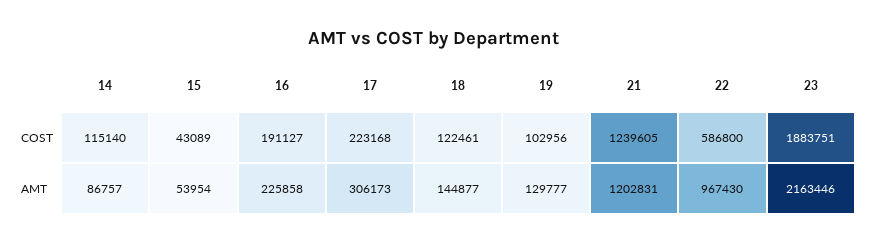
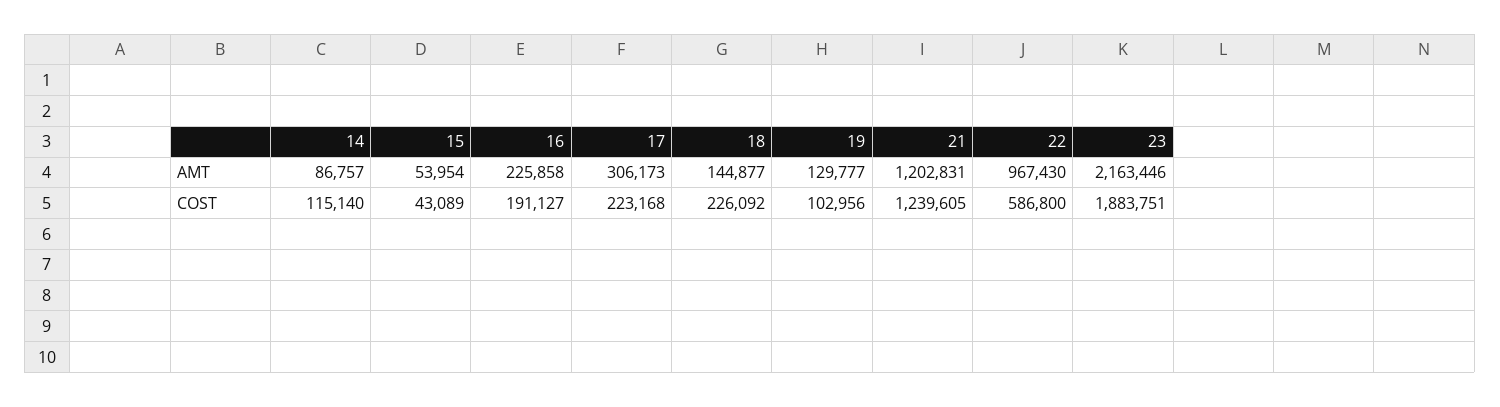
  {
    "14": {
      "COST": 115140,
      "AMT": 86757
    },
    "15": {
      "COST": 43089,
      "AMT": 53954
    },
    "16": {
      "COST": 191127,
      "AMT": 225858
    },
    "17": {
      "COST": 223168,
      "AMT": 306173
    },
    "18": {
-     "COST": 122461,
+     "COST": 226092,
      "AMT": 144877
    },
    "19": {
      "COST": 102956,
      "AMT": 129777
    },
    "21": {
      "COST": 1239605,
      "AMT": 1202831
    },
    "22": {
      "COST": 586800,
      "AMT": 967430
    },
    "23": {
      "COST": 1883751,
      "AMT": 2163446
    }
  }

